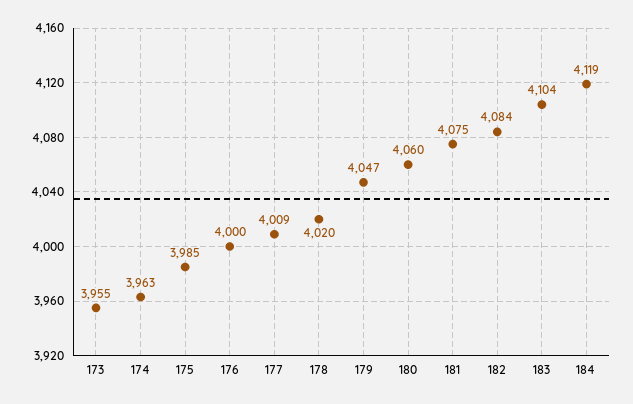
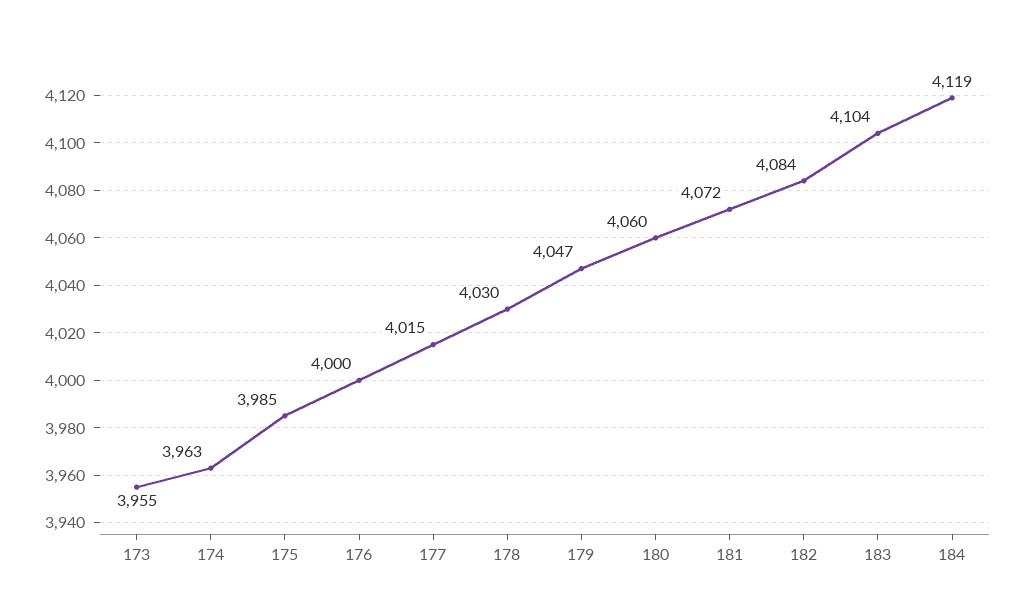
  {
    "173": 3955,
    "174": 3963,
    "175": 3985,
    "176": 4000,
-   "177": 4009,
+   "177": 4015,
-   "178": 4020,
+   "178": 4030,
    "179": 4047,
    "180": 4060,
-   "181": 4075,
+   "181": 4072,
    "182": 4084,
    "183": 4104,
    "184": 4119
  }

